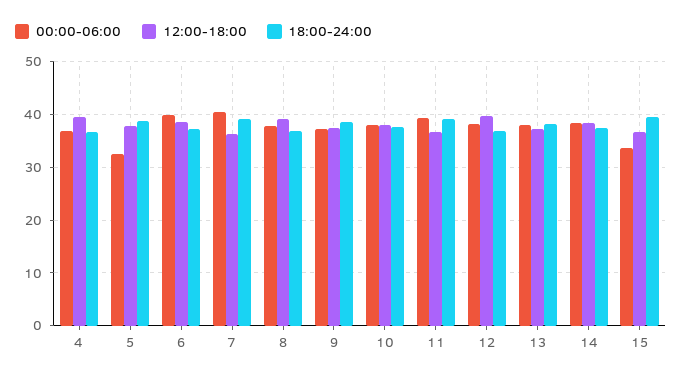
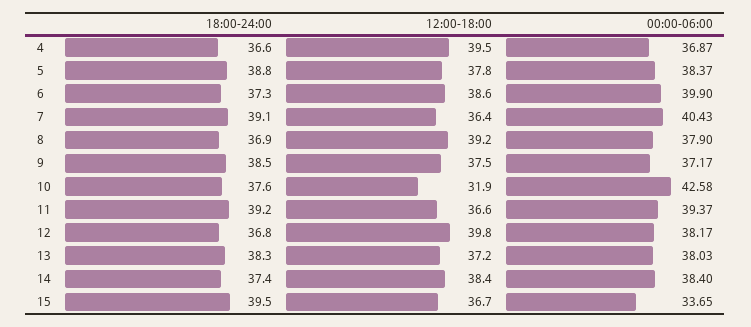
  {
    "00:00-06:00": {
      "4": 36.87,
-     "5": 32,
+     "5": 38.37,
      "6": 39.9,
      "7": 40.43,
      "8": 37.9,
      "9": 37.17,
-     "10": 38,
+     "10": 42.58,
      "11": 39.37,
      "12": 38.17,
      "13": 38.03,
      "14": 38.4,
      "15": 33.65
    },
    "12:00-18:00": {
      "4": 39.5,
      "5": 37.8,
      "6": 38.6,
      "7": 36.4,
      "8": 39.2,
      "9": 37.5,
-     "10": 38,
+     "10": 31.9,
      "11": 36.6,
      "12": 39.8,
      "13": 37.2,
      "14": 38.4,
      "15": 36.7
    },
    "18:00-24:00": {
      "4": 36.6,
      "5": 38.8,
      "6": 37.3,
      "7": 39.1,
      "8": 36.9,
      "9": 38.5,
      "10": 37.6,
      "11": 39.2,
      "12": 36.8,
      "13": 38.3,
      "14": 37.4,
      "15": 39.5
    }
  }

